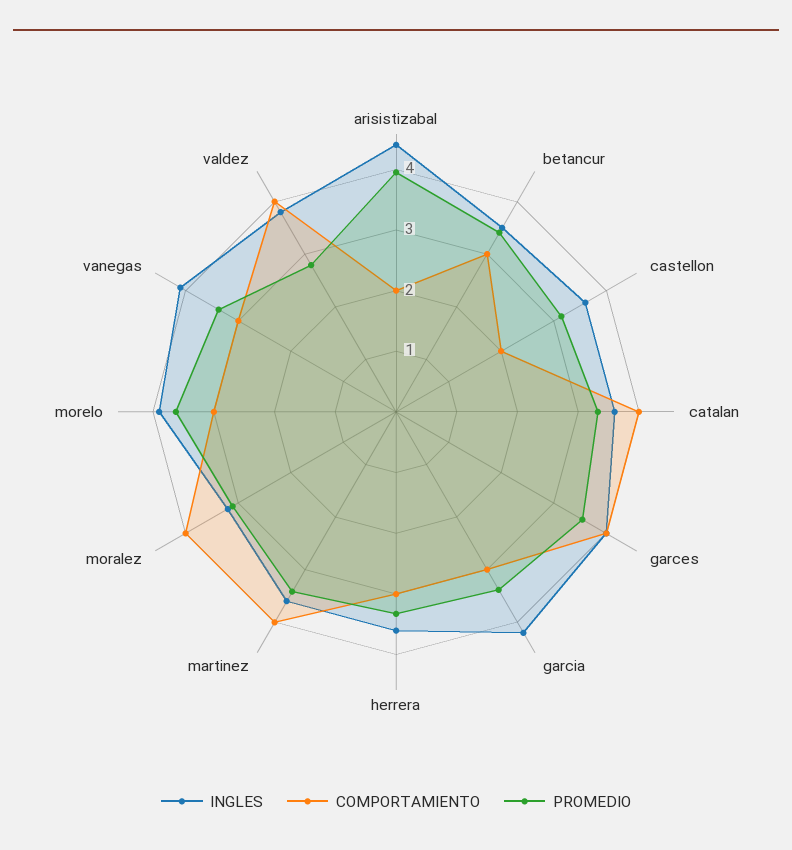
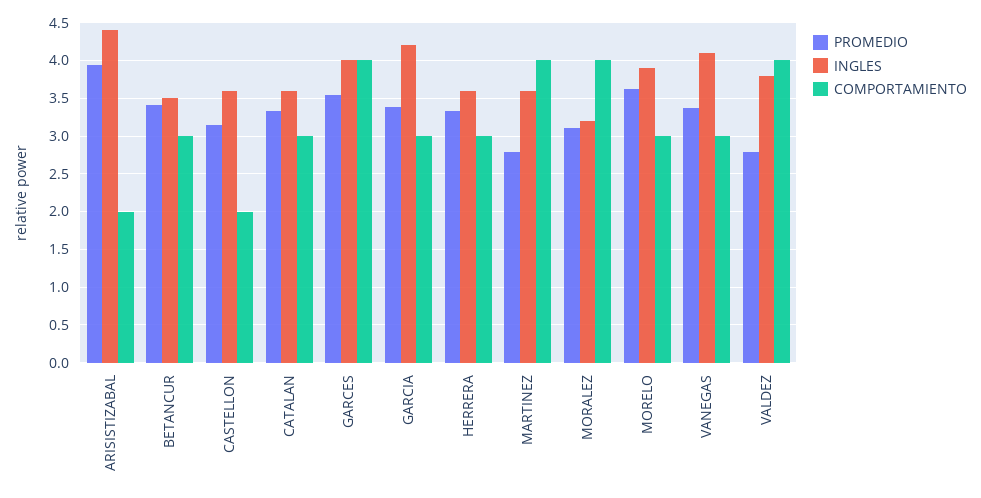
  {
    "INGLES": {
      "arisistizabal": 4.4,
      "betancur": 3.5,
      "castellon": 3.6,
      "catalan": 3.6,
      "garces": 4,
      "garcia": 4.2,
      "herrera": 3.6,
      "martinez": 3.6,
      "moralez": 3.2,
      "morelo": 3.9,
      "vanegas": 4.1,
      "valdez": 3.8
    },
    "COMPORTAMIENTO": {
      "arisistizabal": 2,
      "betancur": 3,
      "castellon": 2,
-     "catalan": 4,
+     "catalan": 3,
      "garces": 4,
      "garcia": 3,
      "herrera": 3,
      "martinez": 4,
      "moralez": 4,
      "morelo": 3,
      "vanegas": 3,
      "valdez": 4
    },
    "PROMEDIO": {
      "arisistizabal": 3.9,
      "betancur": 3.4,
      "castellon": 3.1,
      "catalan": 3.3,
      "garces": 3.5,
      "garcia": 3.4,
      "herrera": 3.3,
-     "martinez": 3.4,
+     "martinez": 2.8,
      "moralez": 3.1,
      "morelo": 3.6,
      "vanegas": 3.4,
      "valdez": 2.8
    }
  }

